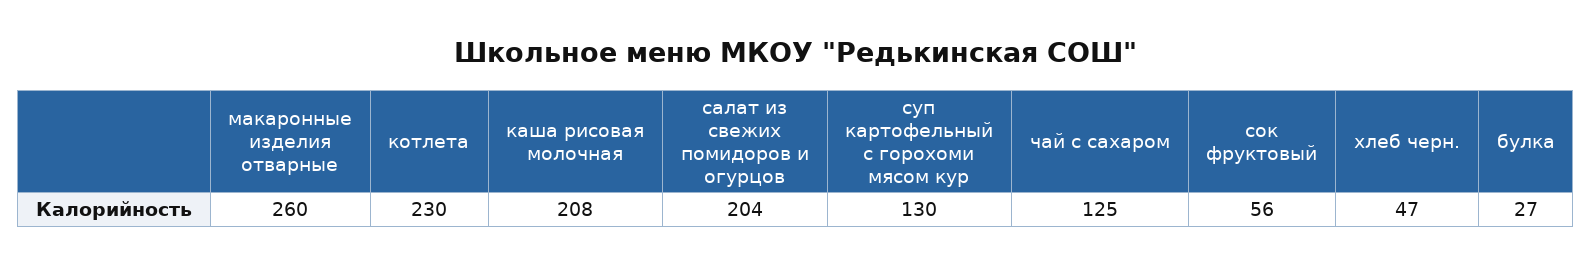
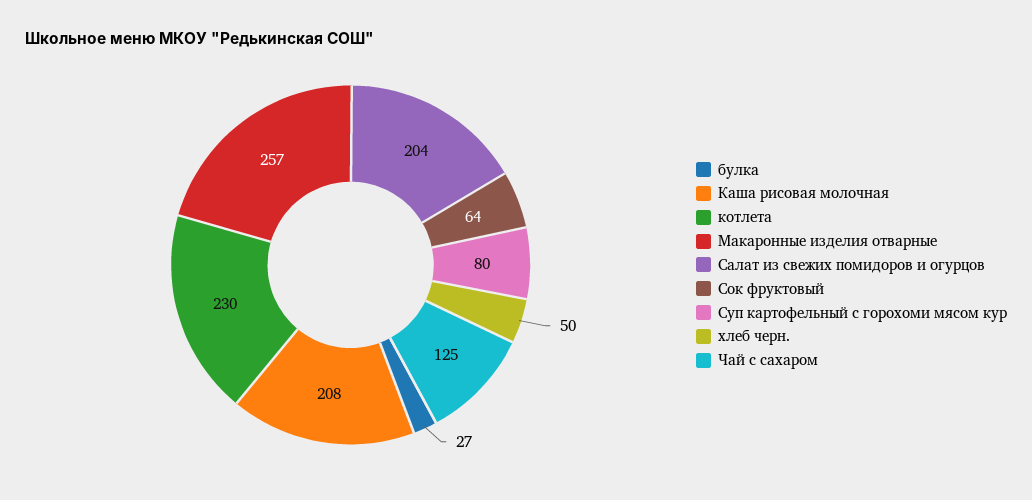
  {
-   "макаронные изделия отварные": 260,
+   "макаронные изделия отварные": 257,
    "котлета": 230,
    "каша рисовая молочная": 208,
    "салат из свежих помидоров и огурцов": 204,
-   "суп картофельный с горохоми мясом кур": 130,
+   "суп картофельный с горохоми мясом кур": 80,
    "чай с сахаром": 125,
-   "сок фруктовый": 56,
+   "сок фруктовый": 64,
-   "хлеб черн.": 47,
+   "хлеб черн.": 50,
    "булка": 27
  }

